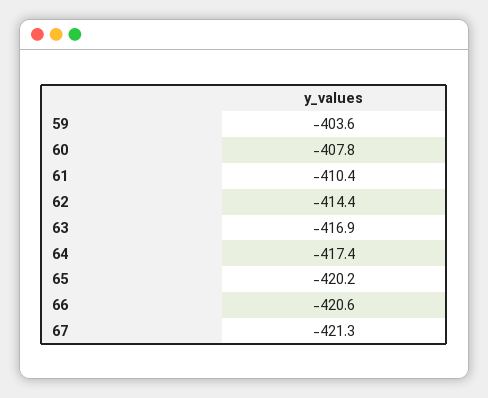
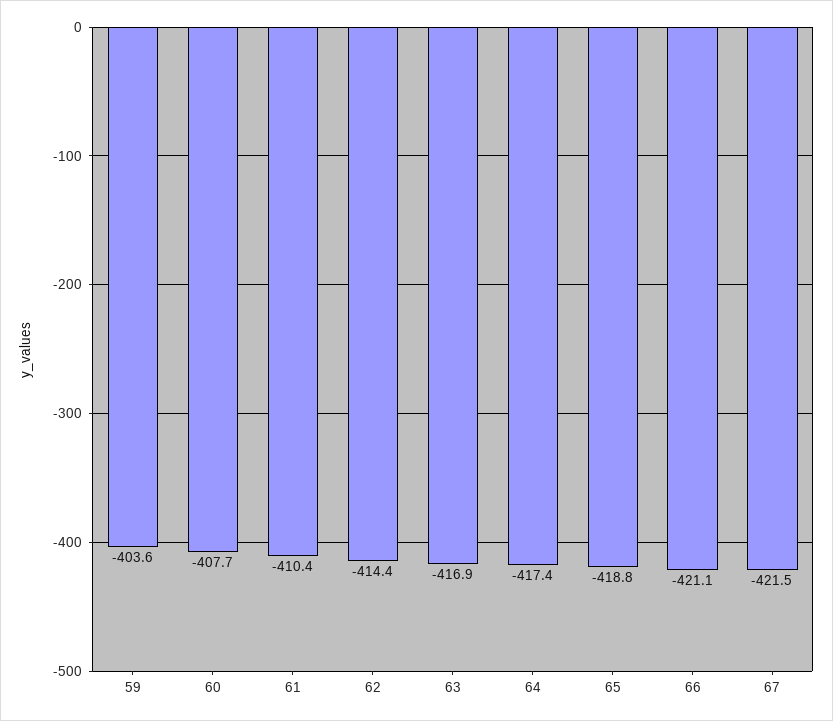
  {
    "59": -403.6,
-   "60": -407.8,
+   "60": -407.7,
    "61": -410.4,
    "62": -414.4,
    "63": -416.9,
    "64": -417.4,
-   "65": -420.2,
+   "65": -418.8,
-   "66": -420.6,
+   "66": -421.1,
-   "67": -421.3
+   "67": -421.5
  }

